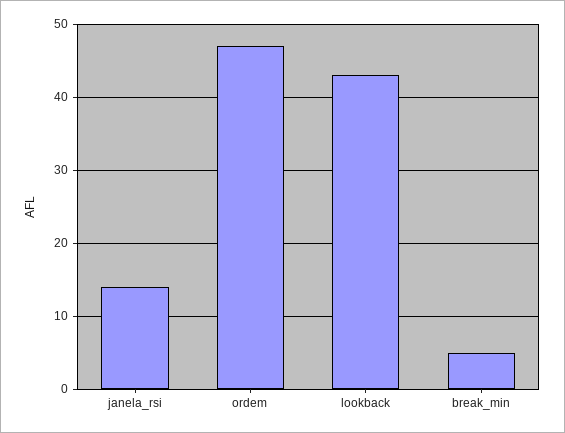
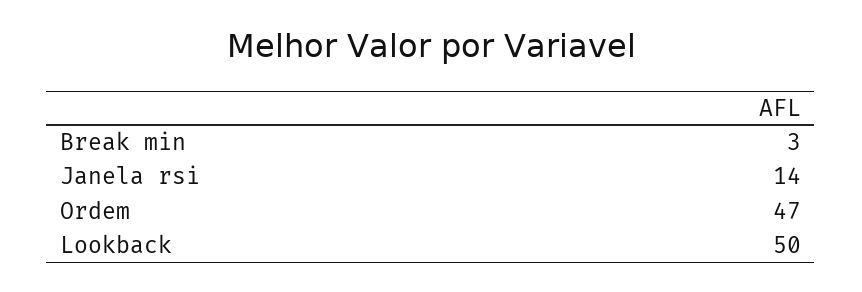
  {
    "janela_rsi": 14,
    "ordem": 47,
-   "lookback": 43,
+   "lookback": 50,
-   "break_min": 5
+   "break_min": 3
  }

